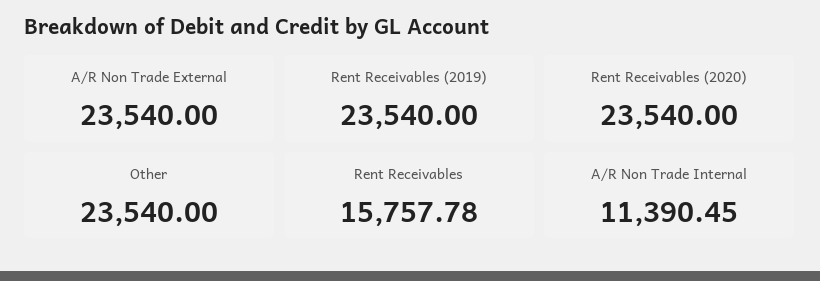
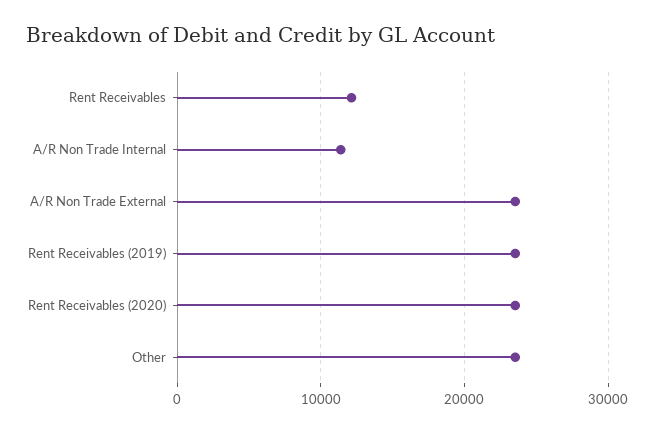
  {
    "A/R Non Trade External": 23540,
    "Rent Receivables (2019)": 23540,
    "Rent Receivables (2020)": 23540,
    "Other": 23540,
-   "Rent Receivables": 15757.78,
+   "Rent Receivables": 12000,
    "A/R Non Trade Internal": 11390.45
  }

